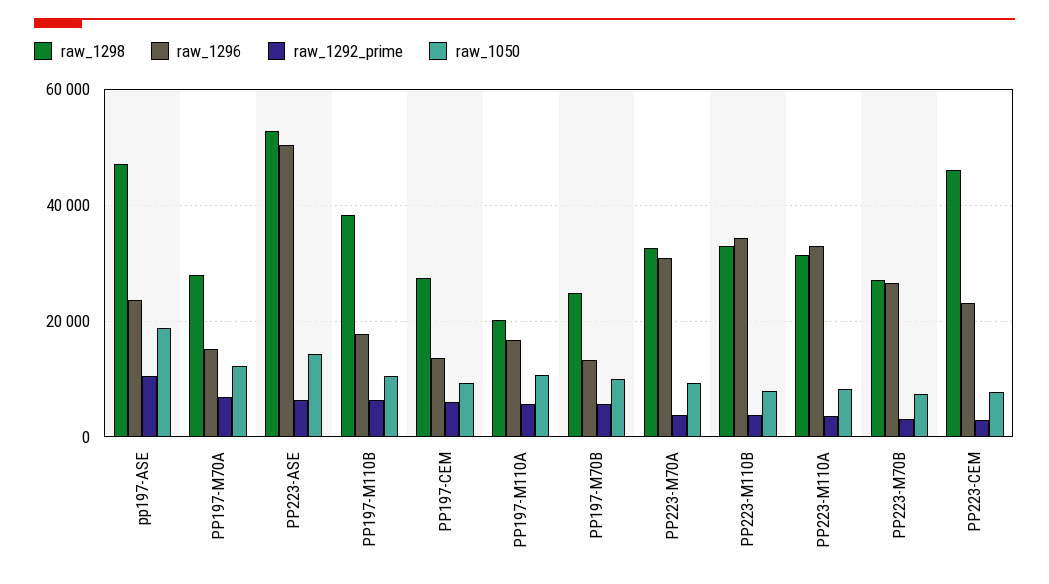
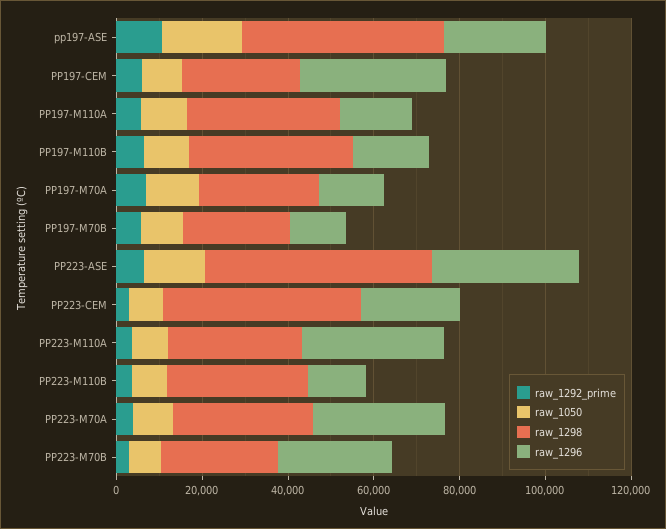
  {
    "raw_1298": {
      "pp197-ASE": 48000,
      "PP197-M70A": 28000,
      "PP223-ASE": 52000,
      "PP197-M110B": 38000,
      "PP197-CEM": 28000,
-     "PP197-M110A": 20000,
+     "PP197-M110A": 35000,
      "PP197-M70B": 24000,
      "PP223-M70A": 32000,
      "PP223-M110B": 34000,
      "PP223-M110A": 32000,
      "PP223-M70B": 28000,
      "PP223-CEM": 46000
    },
    "raw_1296": {
      "pp197-ASE": 24000,
      "PP197-M70A": 16000,
-     "PP223-ASE": 50000,
+     "PP223-ASE": 35000,
      "PP197-M110B": 18000,
-     "PP197-CEM": 14000,
+     "PP197-CEM": 35000,
      "PP197-M110A": 16000,
      "PP197-M70B": 14000,
      "PP223-M70A": 30000,
-     "PP223-M110B": 34000,
+     "PP223-M110B": 15000,
      "PP223-M110A": 34000,
      "PP223-M70B": 26000,
      "PP223-CEM": 24000
    },
    "raw_1292_prime": {
      "pp197-ASE": 10000,
      "PP197-M70A": 6000,
      "PP223-ASE": 6000,
      "PP197-M110B": 6000,
      "PP197-CEM": 6000,
      "PP197-M110A": 6000,
      "PP197-M70B": 6000,
      "PP223-M70A": 4000,
      "PP223-M110B": 4000,
      "PP223-M110A": 4000,
      "PP223-M70B": 4000,
      "PP223-CEM": 4000
    },
    "raw_1050": {
      "pp197-ASE": 18000,
      "PP197-M70A": 12000,
      "PP223-ASE": 14000,
      "PP197-M110B": 10000,
      "PP197-CEM": 10000,
      "PP197-M110A": 10000,
      "PP197-M70B": 10000,
      "PP223-M70A": 10000,
      "PP223-M110B": 8000,
      "PP223-M110A": 8000,
      "PP223-M70B": 8000,
      "PP223-CEM": 8000
    }
  }

